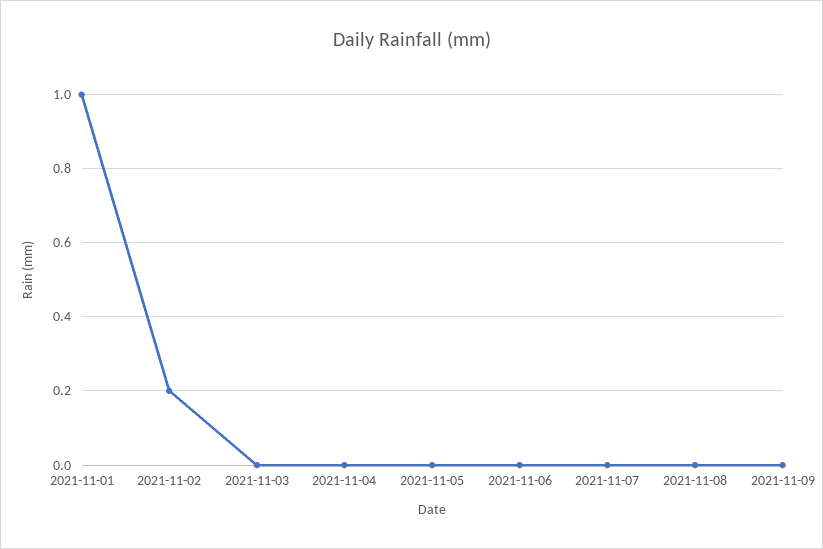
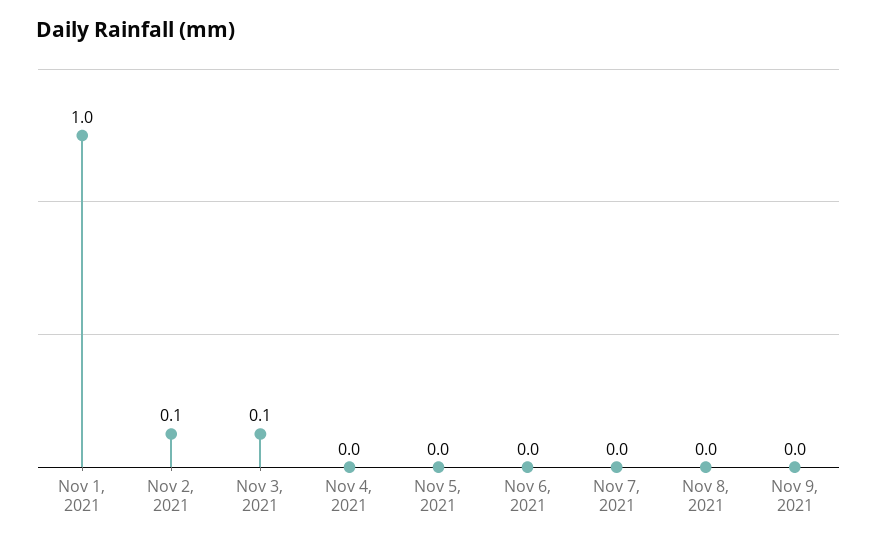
  {
    "2021-11-01": 1,
-   "2021-11-02": 0.2,
+   "2021-11-02": 0.1,
-   "2021-11-03": 0,
+   "2021-11-03": 0.1,
    "2021-11-04": 0,
    "2021-11-05": 0,
    "2021-11-06": 0,
    "2021-11-07": 0,
    "2021-11-08": 0,
    "2021-11-09": 0
  }

